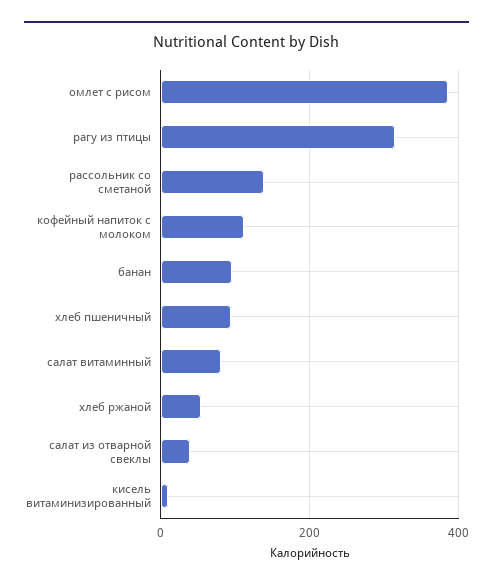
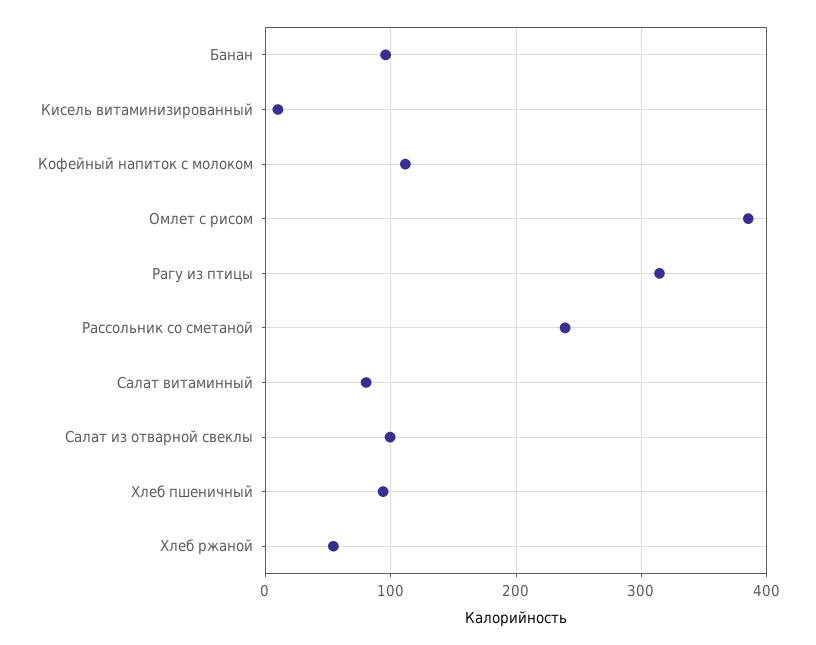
  {
    "омлет с рисом": 390,
    "рагу из птицы": 310,
-   "рассольник со сметаной": 140,
+   "рассольник со сметаной": 240,
    "кофейный напиток с молоком": 110,
    "банан": 100,
    "хлеб пшеничный": 90,
    "салат витаминный": 80,
    "хлеб ржаной": 50,
-   "салат из отварной свеклы": 40,
+   "салат из отварной свеклы": 100,
    "кисель витаминизированный": 10
  }

